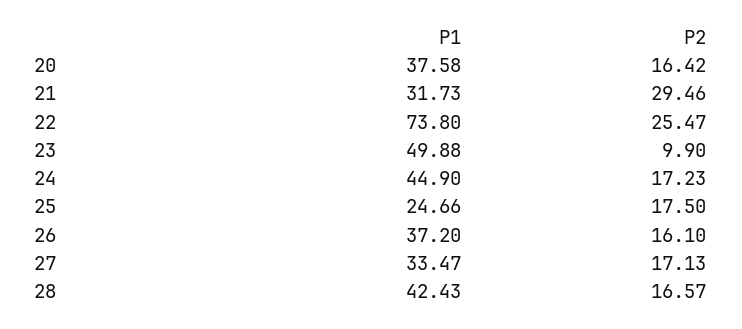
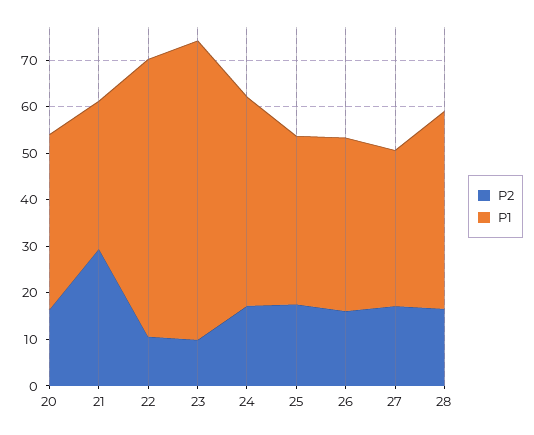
  {
    "P1": {
      "20": 37.58,
      "21": 31.73,
-     "22": 73.8,
+     "22": 60,
-     "23": 49.88,
+     "23": 64,
      "24": 44.9,
-     "25": 24.66,
+     "25": 36,
      "26": 37.2,
      "27": 33.47,
      "28": 42.43
    },
    "P2": {
      "20": 16.42,
      "21": 29.46,
-     "22": 25.47,
+     "22": 10,
      "23": 9.9,
      "24": 17.23,
      "25": 17.5,
      "26": 16.1,
      "27": 17.13,
      "28": 16.57
    }
  }

